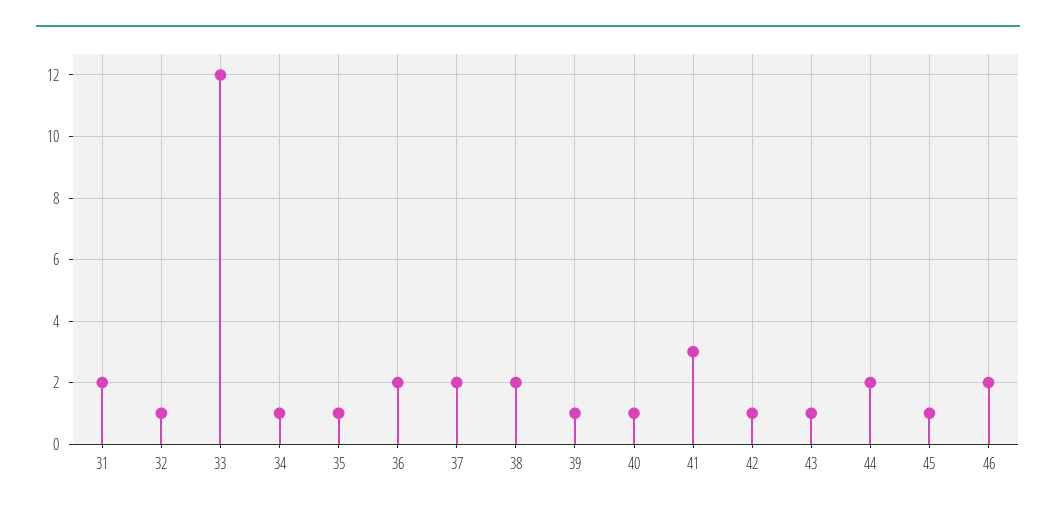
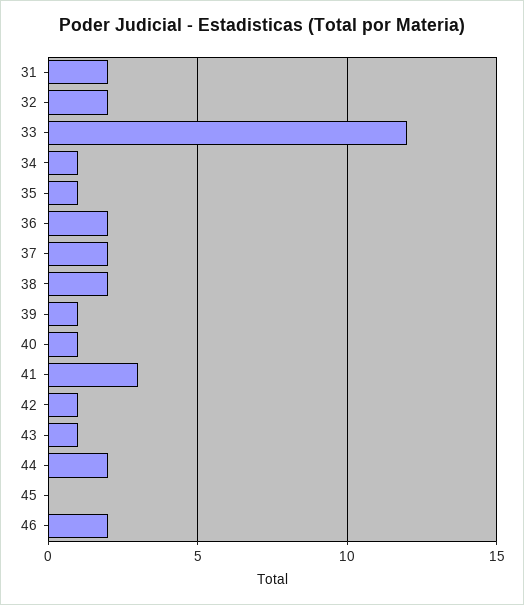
  {
    "31": 2,
-   "32": 1,
+   "32": 2,
    "33": 12,
    "34": 1,
    "35": 1,
    "36": 2,
    "37": 2,
    "38": 2,
    "39": 1,
    "40": 1,
    "41": 3,
    "42": 1,
    "43": 1,
    "44": 2,
-   "45": 1,
+   "45": 0,
    "46": 2
  }

